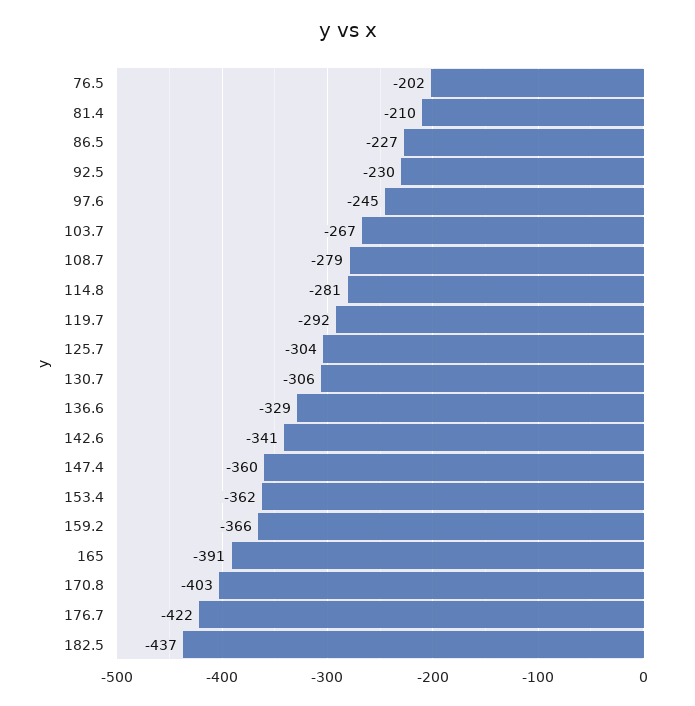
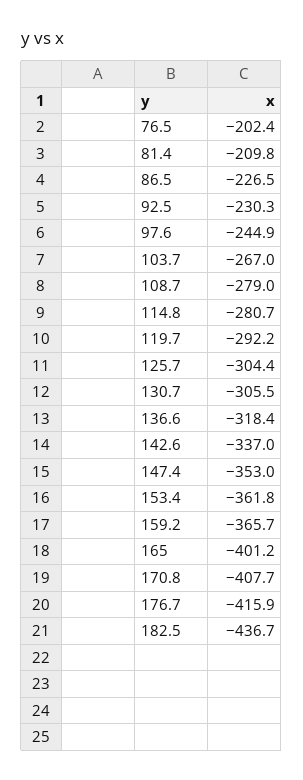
  {
    "76.5": -202.4,
    "81.4": -209.8,
    "86.5": -226.5,
    "92.5": -230.3,
    "97.6": -244.9,
    "103.7": -267,
    "108.7": -279,
    "114.8": -280.7,
    "119.7": -292.2,
    "125.7": -304.4,
    "130.7": -305.5,
-   "136.6": -329,
+   "136.6": -318.4,
-   "142.6": -341,
+   "142.6": -337,
-   "147.4": -360,
+   "147.4": -353,
    "153.4": -361.8,
    "159.2": -365.7,
-   "165": -391,
+   "165": -401.2,
-   "170.8": -403,
+   "170.8": -407.7,
-   "176.7": -422,
+   "176.7": -415.9,
    "182.5": -436.7
  }

